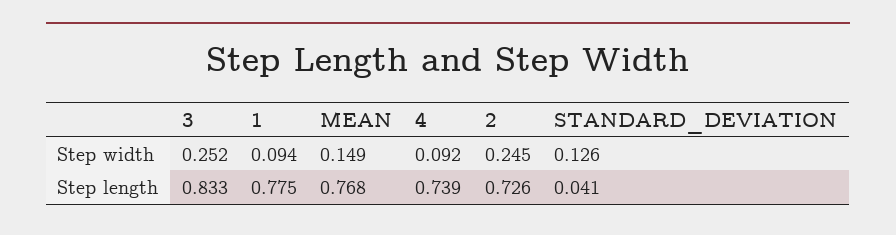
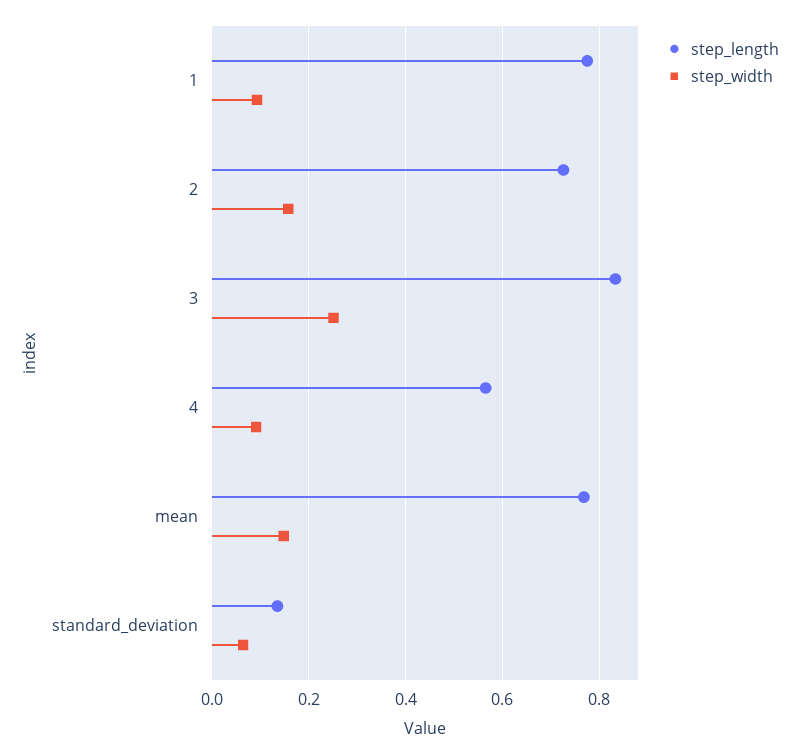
  {
    "Step width": {
      "3": 0.252,
      "1": 0.094,
      "MEAN": 0.149,
      "4": 0.092,
-     "2": 0.245,
+     "2": 0.16,
-     "STANDARD_DEVIATION": 0.126
+     "STANDARD_DEVIATION": 0.06
    },
    "Step length": {
      "3": 0.833,
      "1": 0.775,
      "MEAN": 0.768,
-     "4": 0.739,
+     "4": 0.56,
      "2": 0.726,
-     "STANDARD_DEVIATION": 0.041
+     "STANDARD_DEVIATION": 0.14
    }
  }

